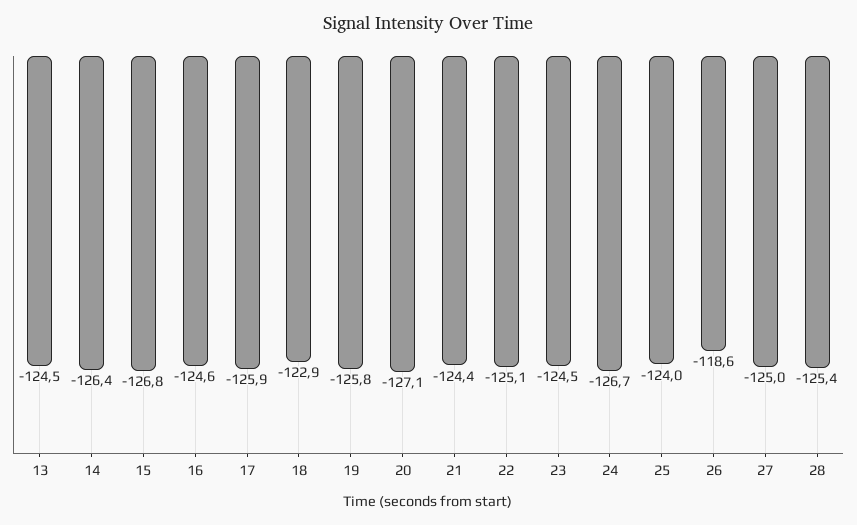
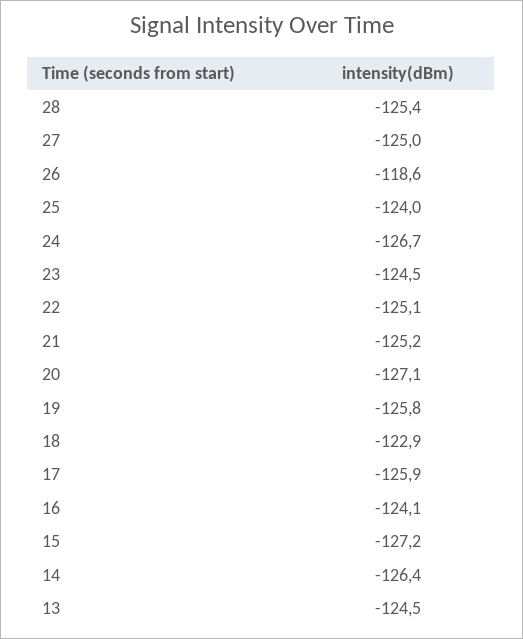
  {
    "13": -124.5,
    "14": -126.4,
-   "15": -126.8,
+   "15": -127.2,
-   "16": -124.6,
+   "16": -124.1,
    "17": -125.9,
    "18": -122.9,
    "19": -125.8,
    "20": -127.1,
-   "21": -124.4,
+   "21": -125.2,
    "22": -125.1,
    "23": -124.5,
    "24": -126.7,
    "25": -124,
    "26": -118.6,
    "27": -125,
    "28": -125.4
  }

